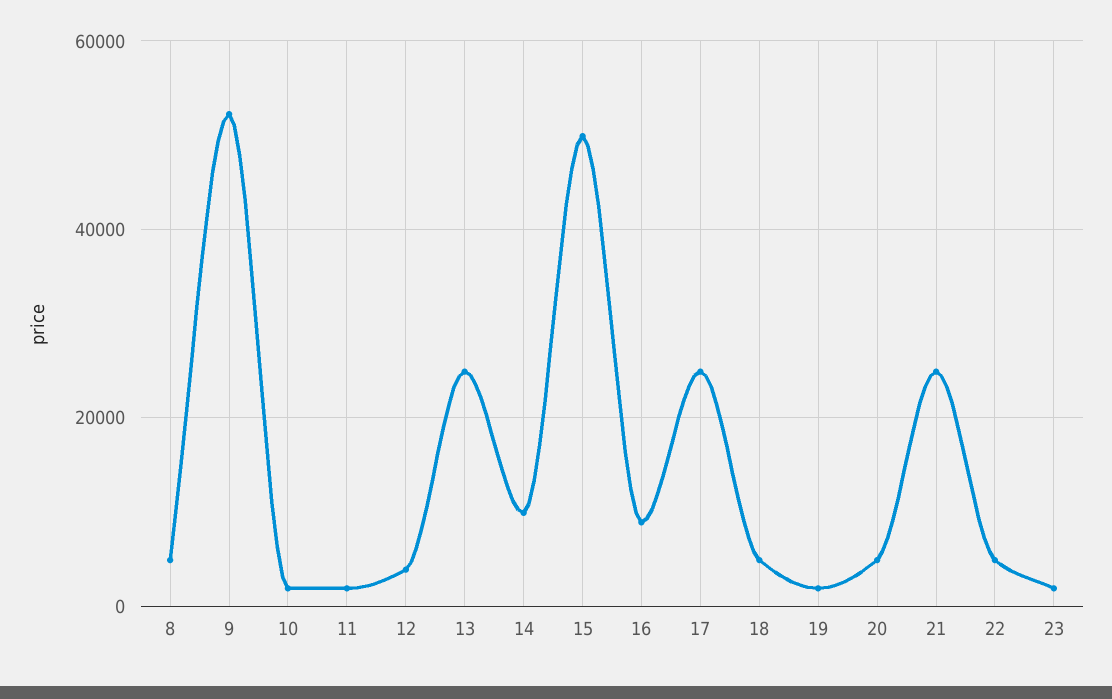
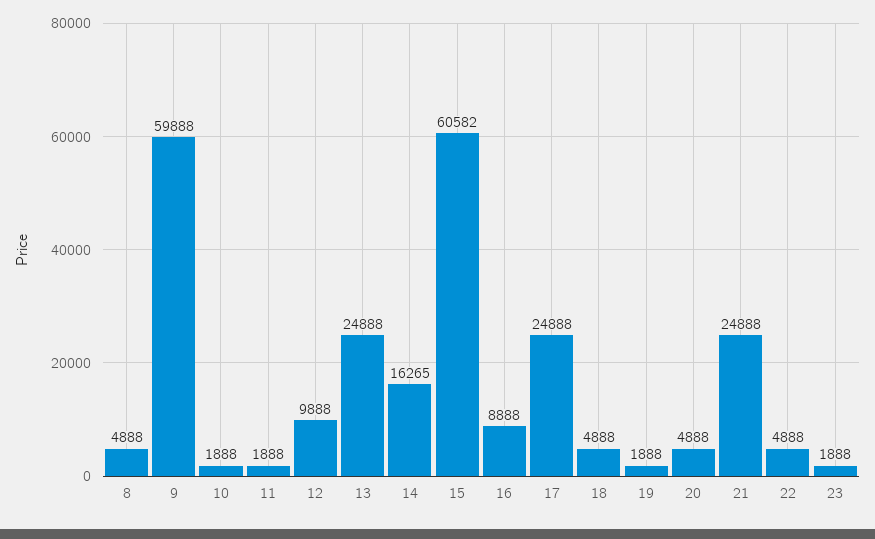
  {
    "8": 4888,
-   "9": 52000,
+   "9": 59888,
    "10": 1888,
    "11": 1888,
-   "12": 4000,
+   "12": 9888,
    "13": 24888,
-   "14": 10000,
+   "14": 16265,
-   "15": 50000,
+   "15": 60582,
    "16": 8888,
    "17": 24888,
    "18": 4888,
    "19": 1888,
    "20": 4888,
    "21": 24888,
    "22": 4888,
    "23": 1888
  }

